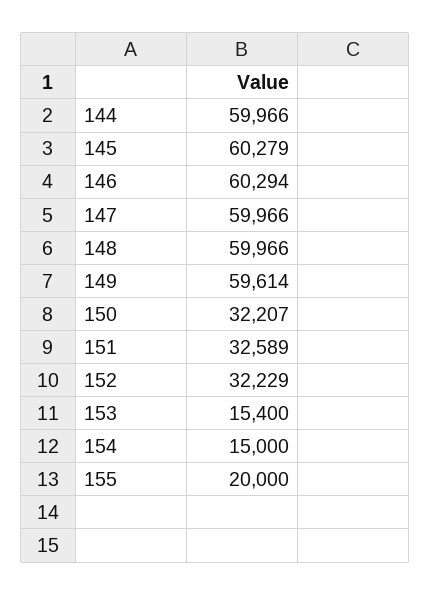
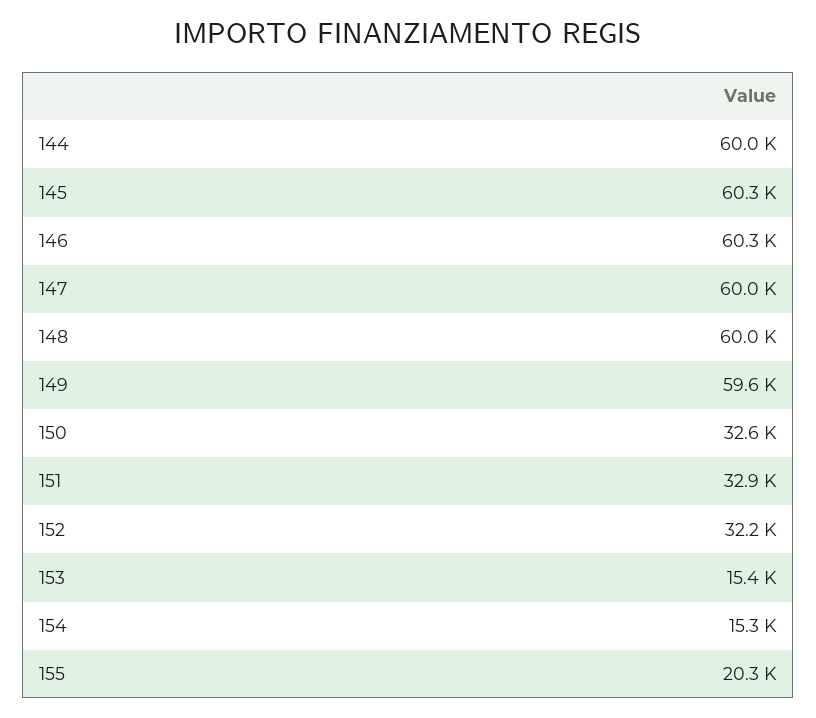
  {
    "144": 59966,
    "145": 60279,
    "146": 60294,
    "147": 59966,
    "148": 59966,
    "149": 59614,
-   "150": 32207,
+   "150": 32600,
-   "151": 32589,
+   "151": 32900,
    "152": 32229,
    "153": 15400,
-   "154": 15000,
+   "154": 15300,
-   "155": 20000
+   "155": 20300
  }

